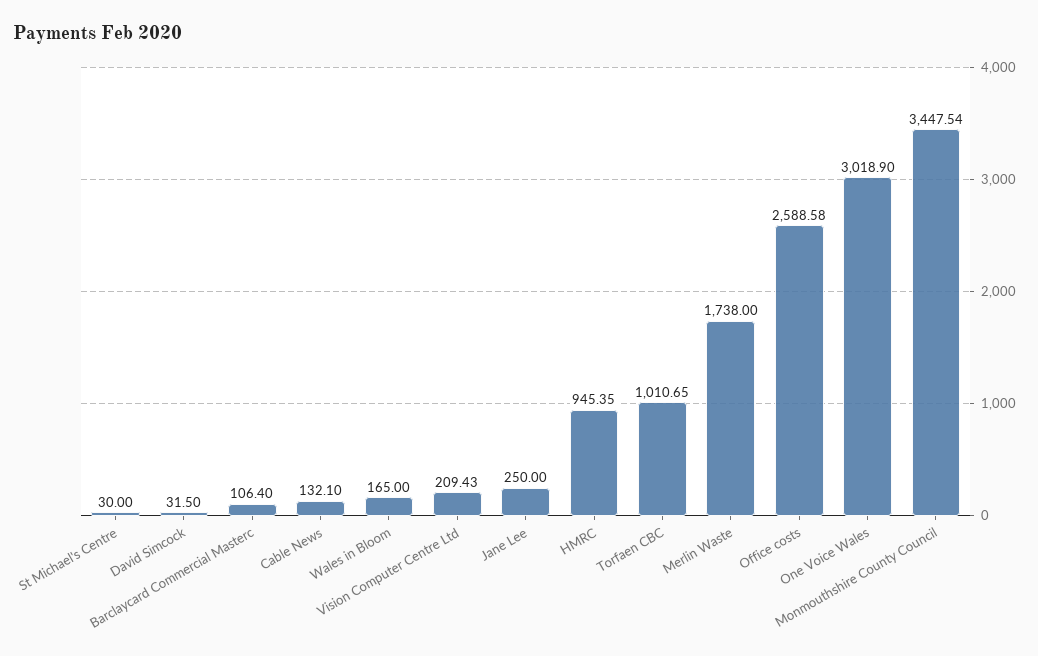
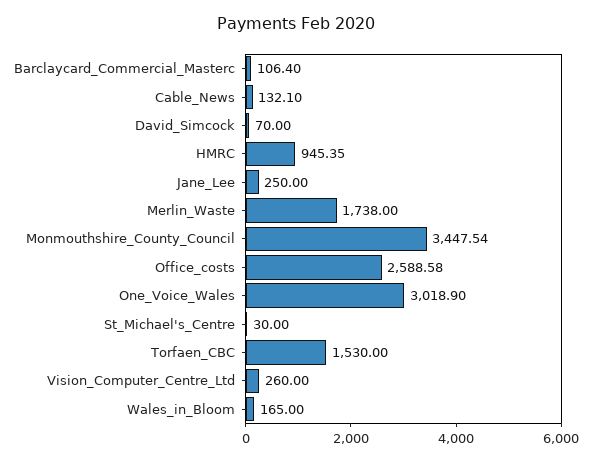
  {
    "St Michael's Centre": 30,
-   "David Simcock": 31.5,
+   "David Simcock": 70,
    "Barclaycard Commercial Masterc": 106.4,
    "Cable News": 132.1,
    "Wales in Bloom": 165,
-   "Vision Computer Centre Ltd": 209.43,
+   "Vision Computer Centre Ltd": 260,
    "Jane Lee": 250,
    "HMRC": 945.35,
-   "Torfaen CBC": 1010.65,
+   "Torfaen CBC": 1530,
    "Merlin Waste": 1738,
    "Office costs": 2588.58,
    "One Voice Wales": 3018.9,
    "Monmouthshire County Council": 3447.54
  }

